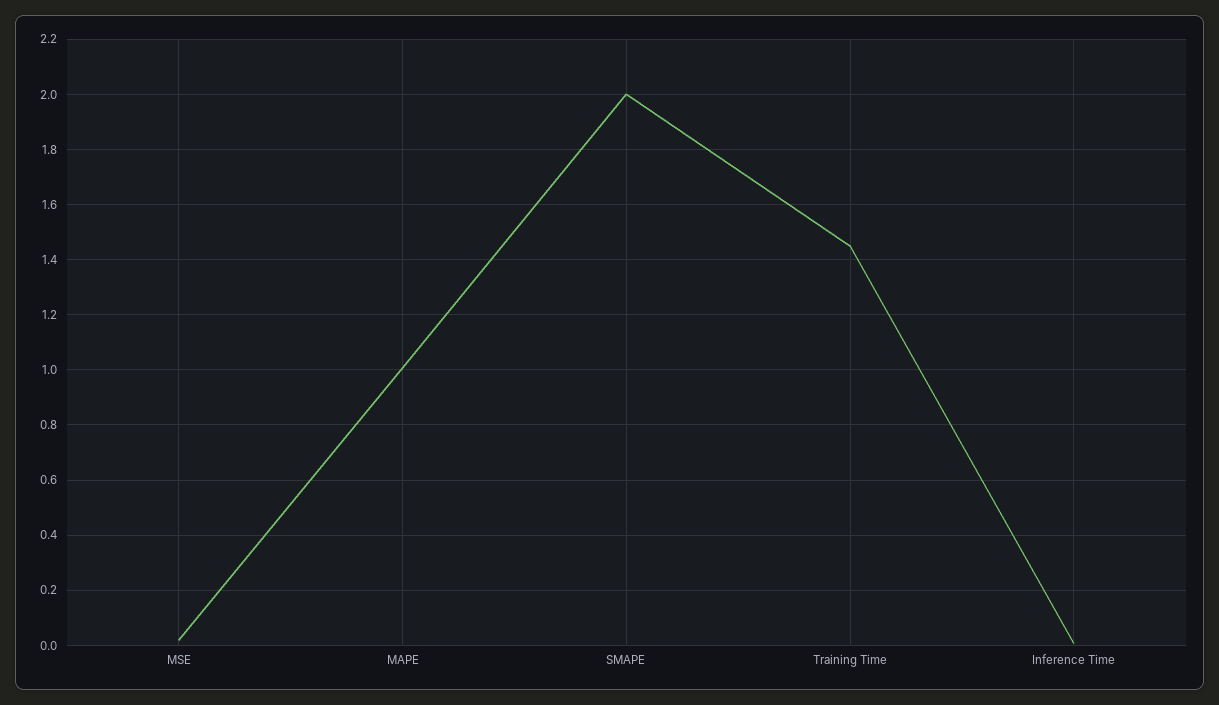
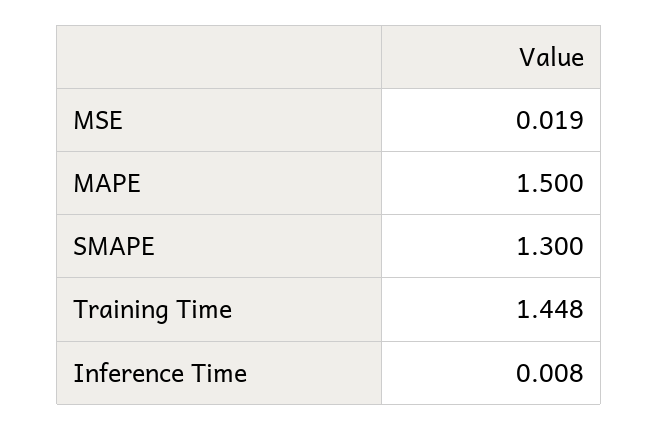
  {
    "MSE": 0.019,
-   "MAPE": 1,
+   "MAPE": 1.5,
-   "SMAPE": 2,
+   "SMAPE": 1.3,
    "Training Time": 1.448,
    "Inference Time": 0.008
  }

